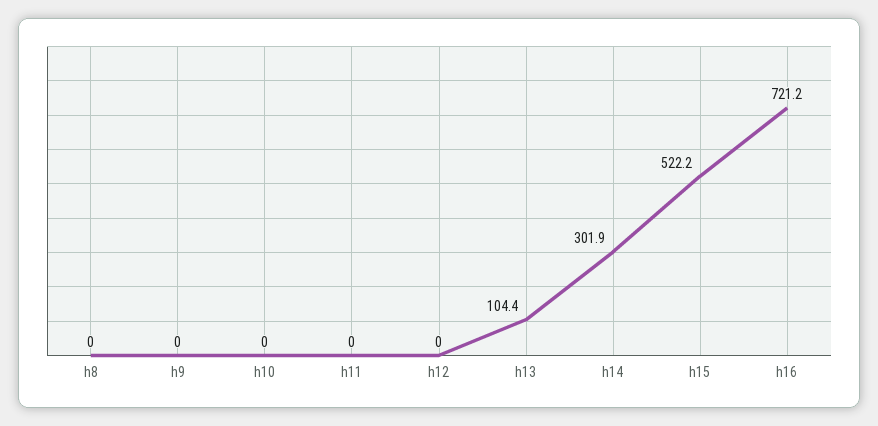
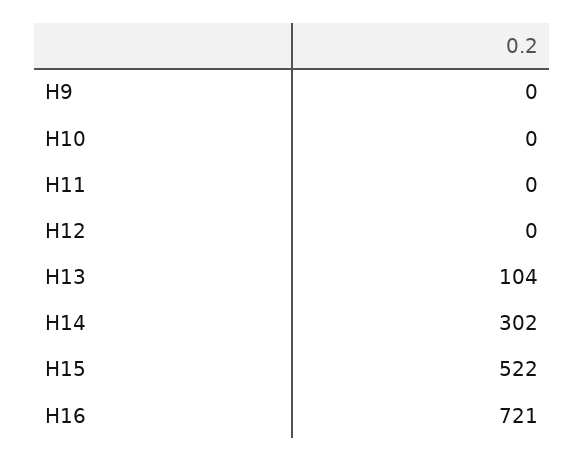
  {
-   "h8": 0,
    "h9": 0,
    "h10": 0,
    "h11": 0,
    "h12": 0,
    "h13": 104.4,
    "h14": 301.9,
    "h15": 522.2,
    "h16": 721.2
  }

